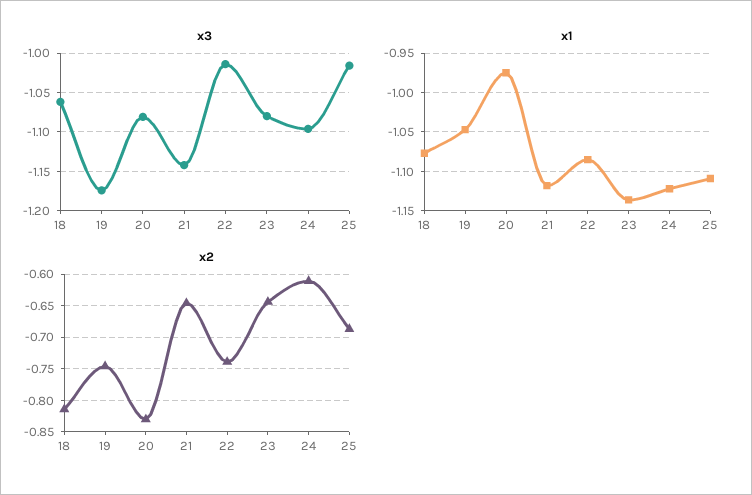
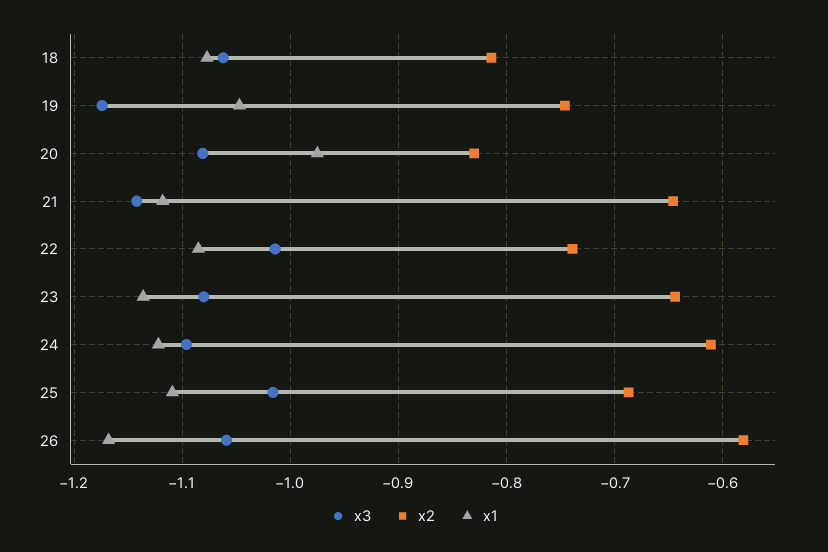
  {
    "x3": {
      "18": -1.06,
      "19": -1.17,
      "20": -1.08,
      "21": -1.14,
      "22": -1.01,
      "23": -1.08,
      "24": -1.1,
-     "25": -1.02
+     "25": -1.02,
+     "26": -1.06
    },
    "x1": {
      "18": -1.08,
      "19": -1.05,
      "20": -0.98,
      "21": -1.12,
      "22": -1.09,
      "23": -1.14,
      "24": -1.12,
-     "25": -1.11
+     "25": -1.11,
+     "26": -1.17
    },
    "x2": {
      "18": -0.81,
      "19": -0.75,
      "20": -0.83,
      "21": -0.65,
      "22": -0.74,
      "23": -0.64,
      "24": -0.61,
-     "25": -0.69
+     "25": -0.69,
+     "26": -0.58
    }
  }

